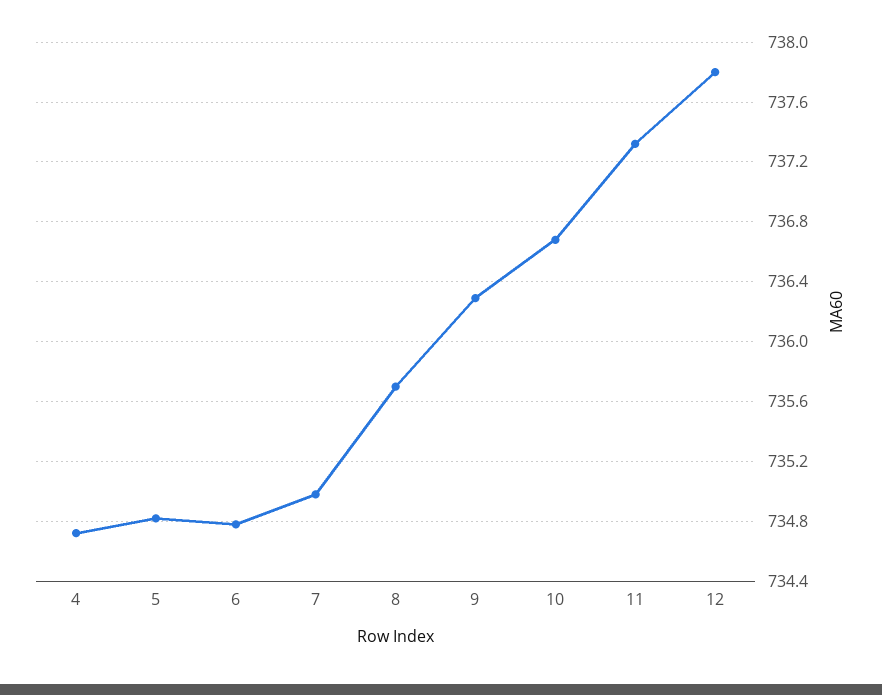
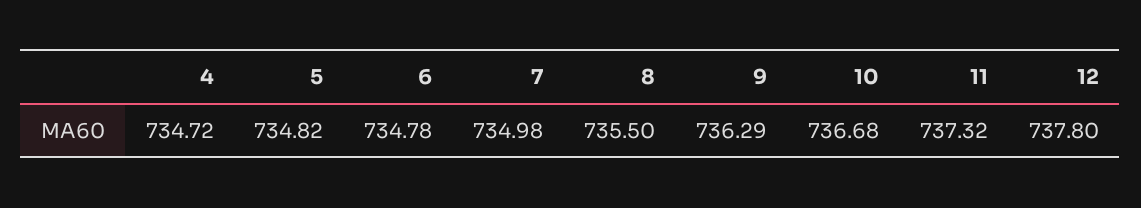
  {
    "4": 734.72,
    "5": 734.82,
    "6": 734.78,
    "7": 734.98,
-   "8": 735.7,
+   "8": 735.5,
    "9": 736.29,
    "10": 736.68,
    "11": 737.32,
    "12": 737.8
  }

